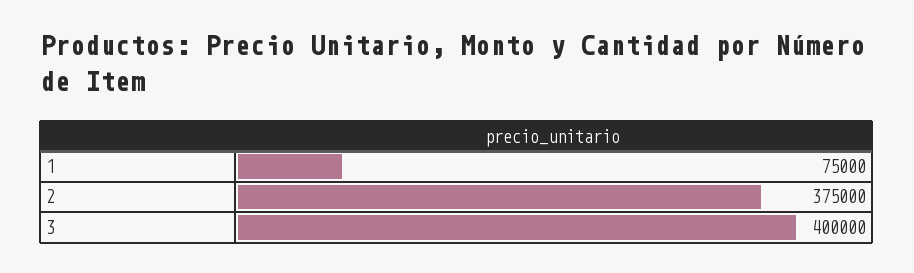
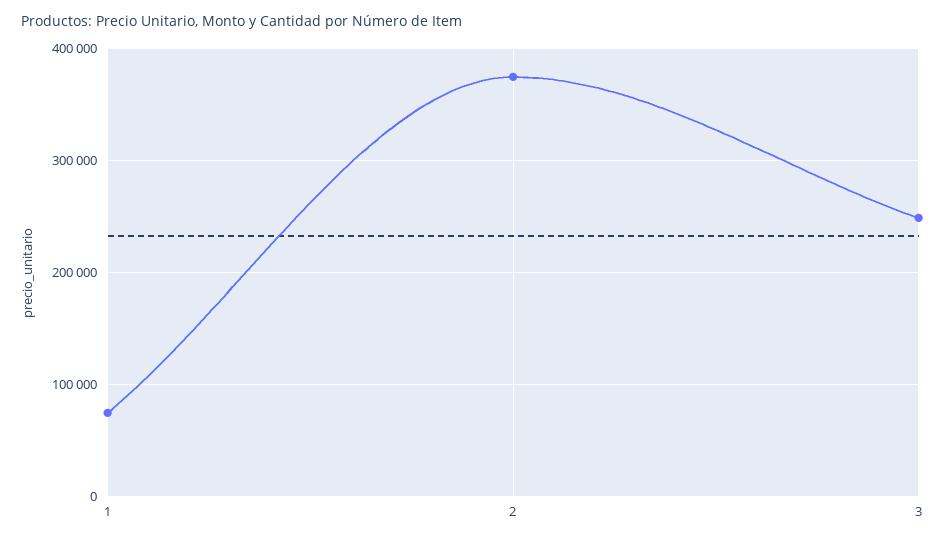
  {
    "1": 75000,
    "2": 375000,
-   "3": 400000
+   "3": 250000
  }

